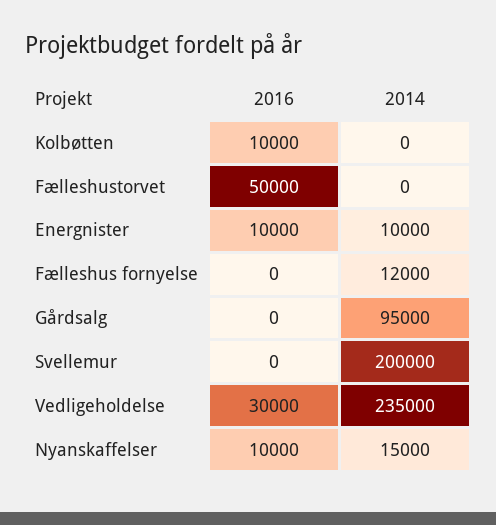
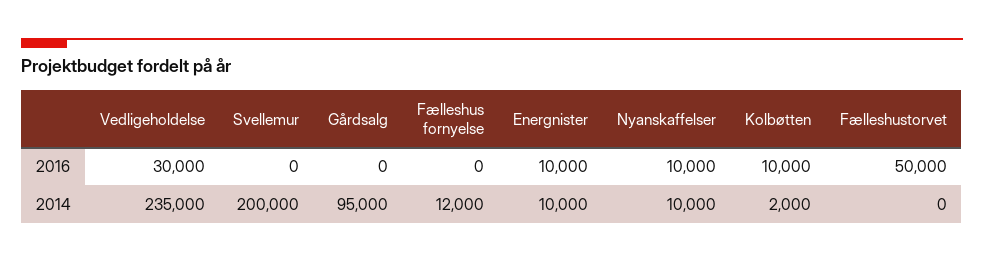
  {
    "2016": {
      "Kolbøtten": 10000,
      "Fælleshustorvet": 50000,
      "Energnister": 10000,
      "Fælleshus fornyelse": 0,
      "Gårdsalg": 0,
      "Svellemur": 0,
      "Vedligeholdelse": 30000,
      "Nyanskaffelser": 10000
    },
    "2014": {
-     "Kolbøtten": 0,
+     "Kolbøtten": 2000,
      "Fælleshustorvet": 0,
      "Energnister": 10000,
      "Fælleshus fornyelse": 12000,
      "Gårdsalg": 95000,
      "Svellemur": 200000,
      "Vedligeholdelse": 235000,
-     "Nyanskaffelser": 15000
+     "Nyanskaffelser": 10000
    }
  }

